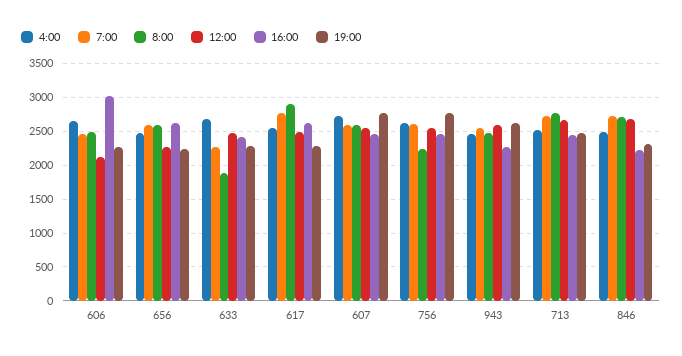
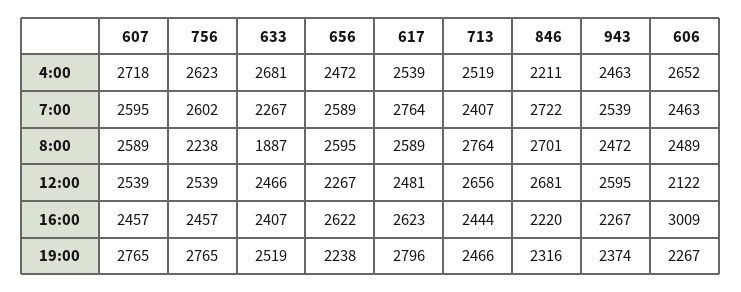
  {
    "4:00": {
      "606": 2652,
      "656": 2472,
      "633": 2681,
      "617": 2539,
      "607": 2718,
      "756": 2623,
      "943": 2463,
      "713": 2519,
-     "846": 2500
+     "846": 2211
    },
    "7:00": {
      "606": 2463,
      "656": 2589,
      "633": 2267,
      "617": 2764,
      "607": 2595,
      "756": 2602,
      "943": 2539,
-     "713": 2700,
+     "713": 2407,
      "846": 2722
    },
    "8:00": {
      "606": 2489,
      "656": 2595,
      "633": 1887,
-     "617": 2900,
+     "617": 2589,
      "607": 2589,
      "756": 2238,
      "943": 2472,
      "713": 2764,
      "846": 2701
    },
    "12:00": {
      "606": 2122,
      "656": 2267,
      "633": 2466,
      "617": 2481,
      "607": 2539,
      "756": 2539,
      "943": 2595,
      "713": 2656,
      "846": 2681
    },
    "16:00": {
      "606": 3009,
      "656": 2622,
      "633": 2407,
      "617": 2623,
      "607": 2457,
      "756": 2457,
      "943": 2267,
      "713": 2444,
      "846": 2220
    },
    "19:00": {
      "606": 2267,
      "656": 2238,
-     "633": 2300,
+     "633": 2519,
-     "617": 2300,
+     "617": 2796,
      "607": 2765,
      "756": 2765,
-     "943": 2600,
+     "943": 2374,
      "713": 2466,
      "846": 2316
    }
  }

